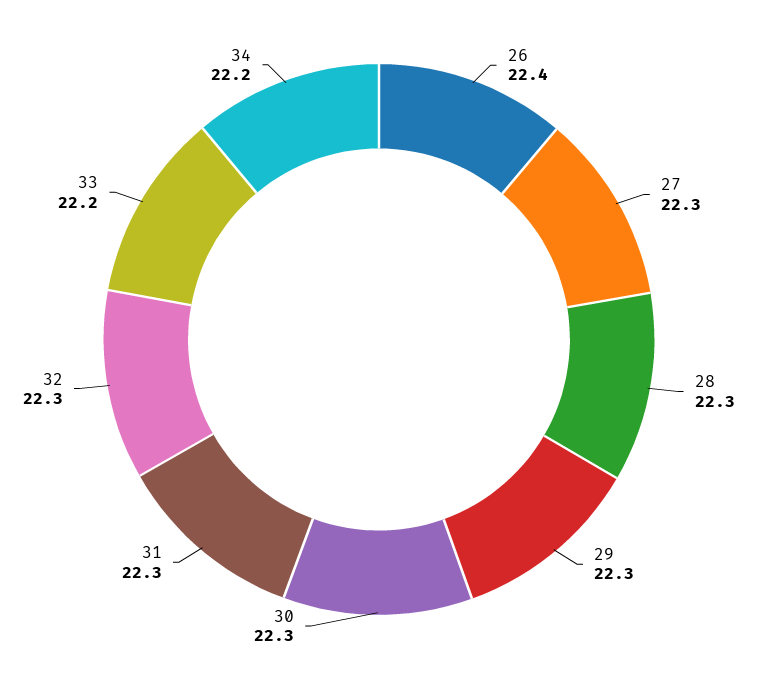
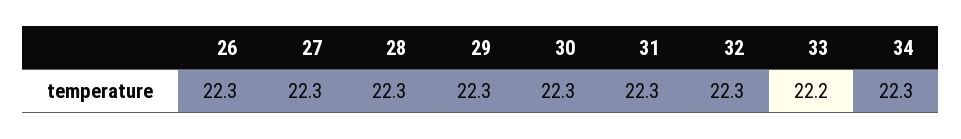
  {
-   "26": 22.4,
+   "26": 22.3,
    "27": 22.3,
    "28": 22.3,
    "29": 22.3,
    "30": 22.3,
    "31": 22.3,
    "32": 22.3,
    "33": 22.2,
-   "34": 22.2
+   "34": 22.3
  }

